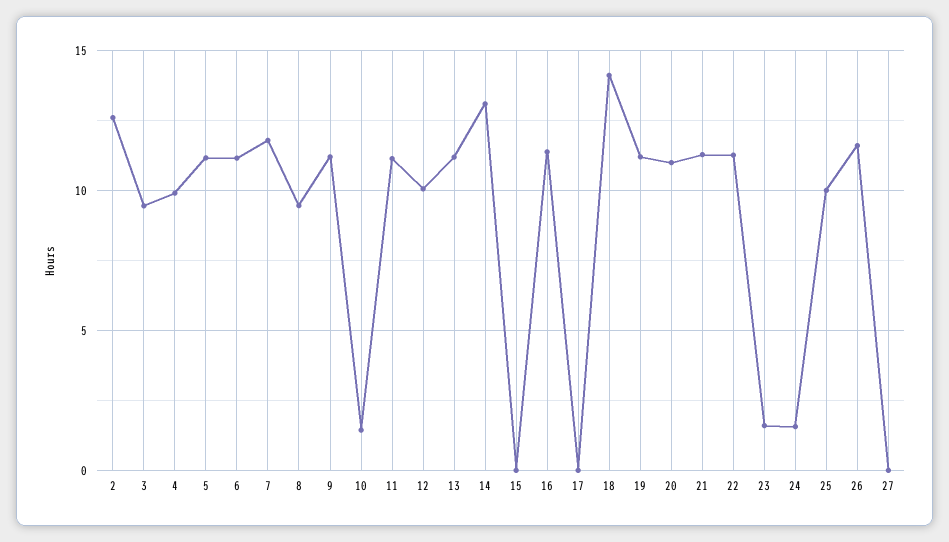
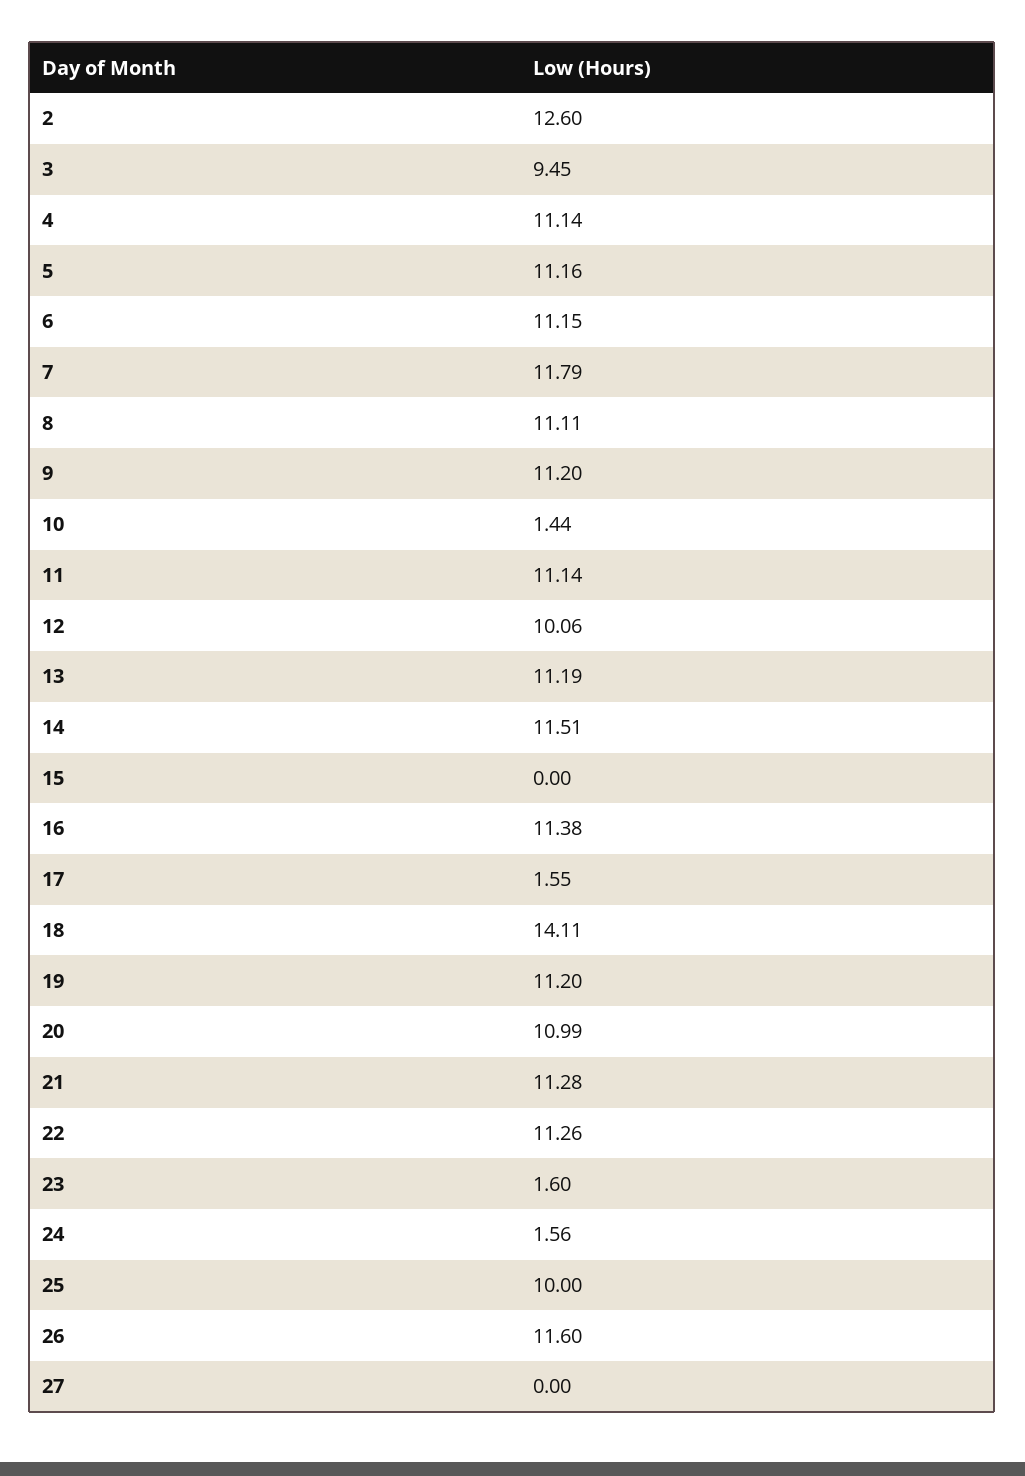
  {
    "2": 12.6,
    "3": 9.45,
-   "4": 10,
+   "4": 11.14,
    "5": 11.16,
    "6": 11.15,
    "7": 11.79,
-   "8": 9.5,
+   "8": 11.11,
    "9": 11.2,
    "10": 1.44,
    "11": 11.14,
    "12": 10.06,
    "13": 11.19,
-   "14": 13,
+   "14": 11.51,
    "15": 0,
    "16": 11.38,
-   "17": 0,
+   "17": 1.55,
    "18": 14.11,
    "19": 11.2,
    "20": 10.99,
    "21": 11.28,
    "22": 11.26,
    "23": 1.6,
    "24": 1.56,
    "25": 10,
    "26": 11.6,
    "27": 0
  }

